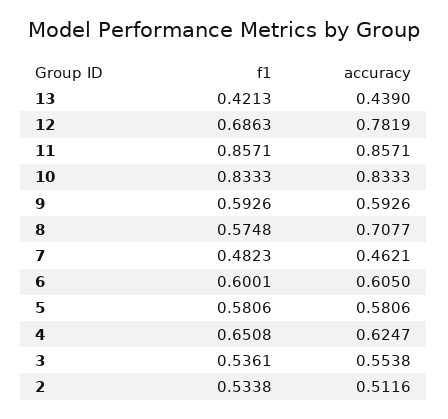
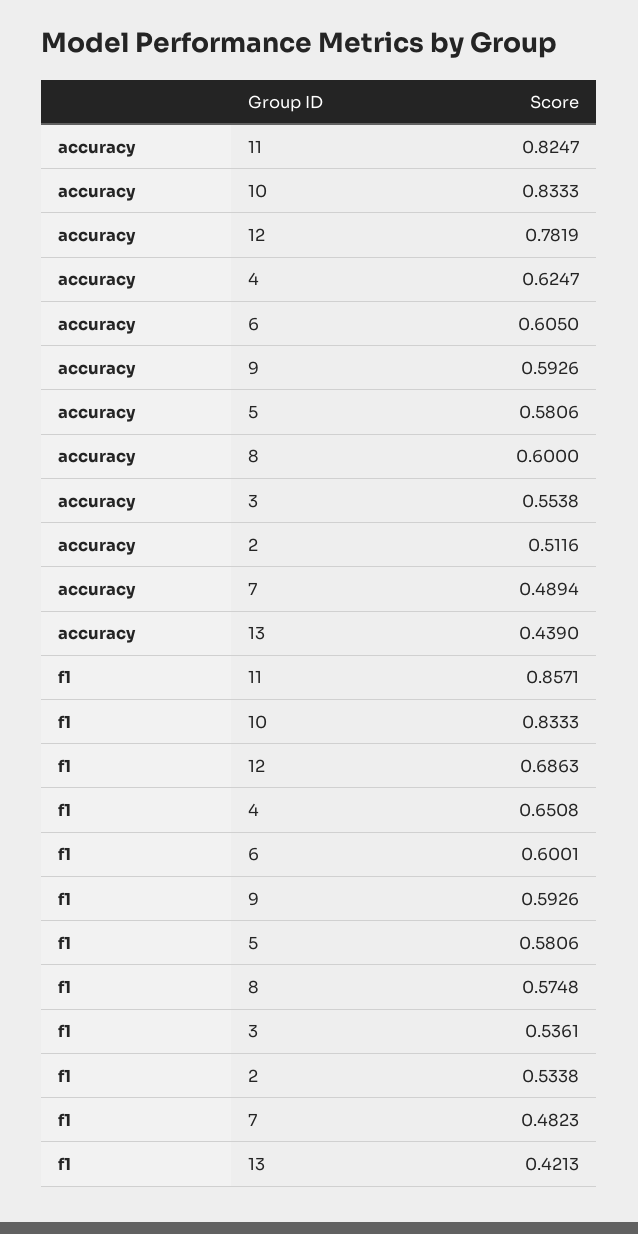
  {
    "f1": {
      "13": 0.4213,
      "12": 0.6863,
      "11": 0.8571,
      "10": 0.8333,
      "9": 0.5926,
      "8": 0.5748,
      "7": 0.4823,
      "6": 0.6001,
      "5": 0.5806,
      "4": 0.6508,
      "3": 0.5361,
      "2": 0.5338
    },
    "accuracy": {
      "13": 0.439,
      "12": 0.7819,
-     "11": 0.8571,
+     "11": 0.8247,
      "10": 0.8333,
      "9": 0.5926,
-     "8": 0.7077,
+     "8": 0.6,
-     "7": 0.4621,
+     "7": 0.4894,
      "6": 0.605,
      "5": 0.5806,
      "4": 0.6247,
      "3": 0.5538,
      "2": 0.5116
    }
  }

